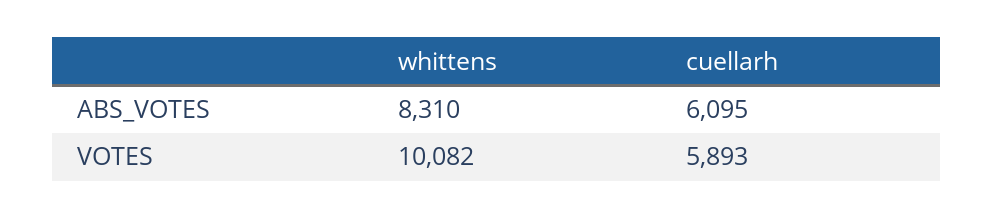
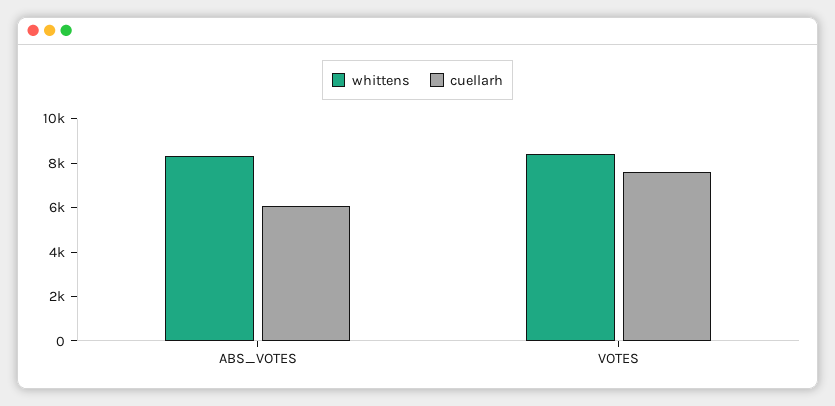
  {
    "whittens": {
      "ABS_VOTES": 8310,
-     "VOTES": 10082
+     "VOTES": 8500
    },
    "cuellarh": {
      "ABS_VOTES": 6095,
-     "VOTES": 5893
+     "VOTES": 7500
    }
  }

